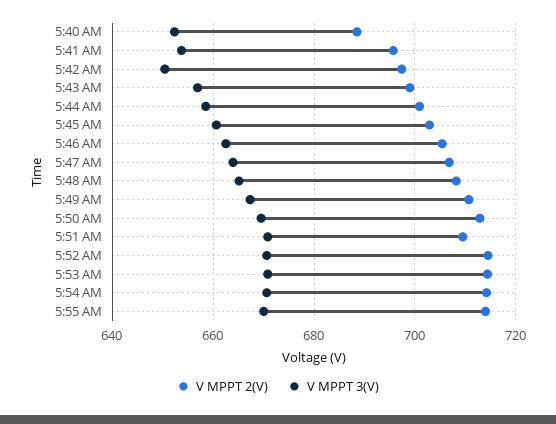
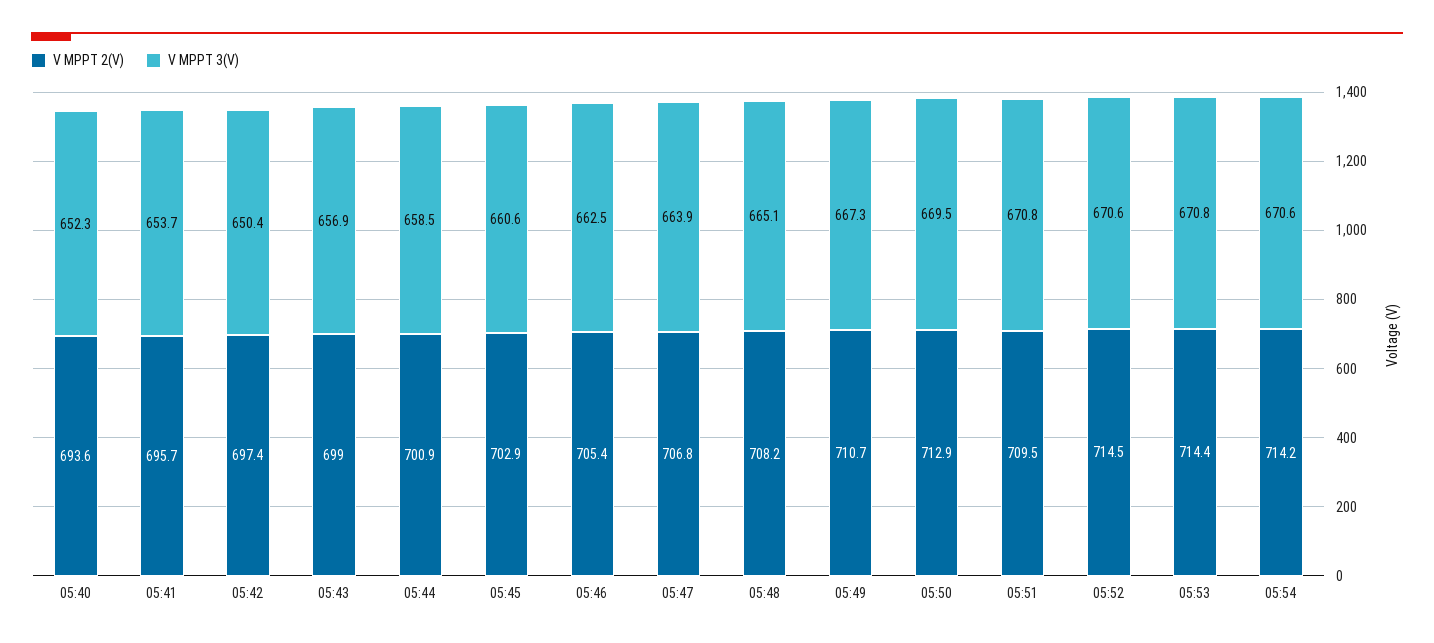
  {
    "V MPPT 2(V)": {
-     "5:40 AM": 688,
+     "5:40 AM": 693.6,
      "5:41 AM": 695.7,
      "5:42 AM": 697.4,
      "5:43 AM": 699,
      "5:44 AM": 700.9,
      "5:45 AM": 702.9,
      "5:46 AM": 705.4,
      "5:47 AM": 706.8,
      "5:48 AM": 708.2,
      "5:49 AM": 710.7,
      "5:50 AM": 712.9,
      "5:51 AM": 709.5,
      "5:52 AM": 714.5,
      "5:53 AM": 714.4,
-     "5:54 AM": 714.2,
+     "5:54 AM": 714.2
-     "5:55 AM": 714
    },
    "V MPPT 3(V)": {
      "5:40 AM": 652.3,
      "5:41 AM": 653.7,
      "5:42 AM": 650.4,
      "5:43 AM": 656.9,
      "5:44 AM": 658.5,
      "5:45 AM": 660.6,
      "5:46 AM": 662.5,
      "5:47 AM": 663.9,
      "5:48 AM": 665.1,
      "5:49 AM": 667.3,
      "5:50 AM": 669.5,
      "5:51 AM": 670.8,
      "5:52 AM": 670.6,
      "5:53 AM": 670.8,
-     "5:54 AM": 670.6,
+     "5:54 AM": 670.6
-     "5:55 AM": 670
    }
  }

